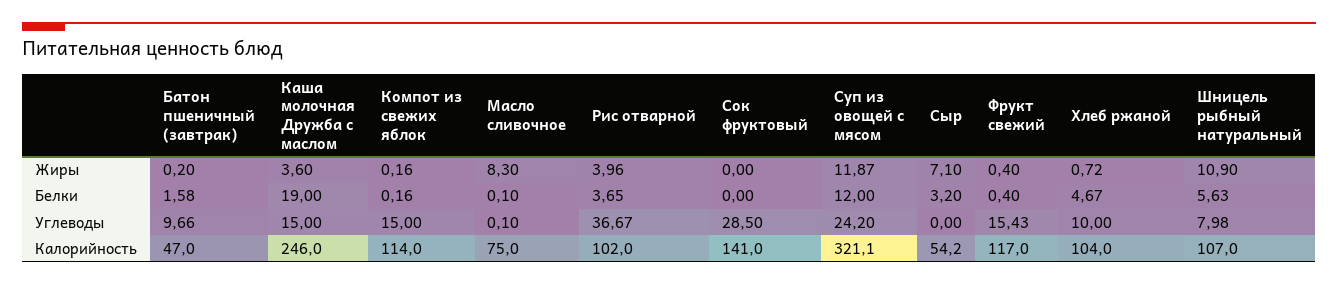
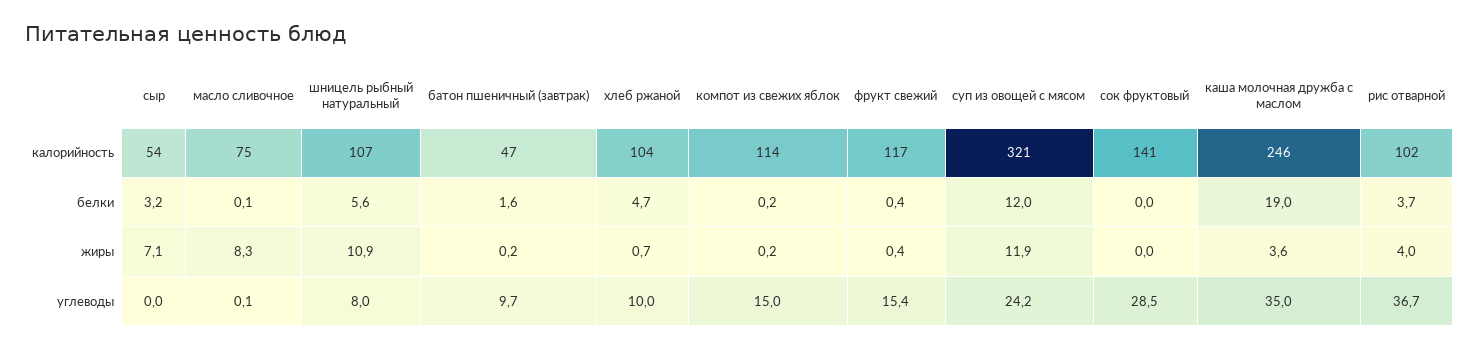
  {
    "Батон пшеничный (завтрак)": {
      "Жиры": 0.2,
      "Белки": 1.58,
      "Углеводы": 9.66,
      "Калорийность": 47
    },
    "Каша молочная Дружба с маслом": {
      "Жиры": 3.6,
      "Белки": 19,
-     "Углеводы": 15,
+     "Углеводы": 35,
      "Калорийность": 246
    },
    "Компот из свежих яблок": {
      "Жиры": 0.16,
      "Белки": 0.16,
      "Углеводы": 15,
      "Калорийность": 114
    },
    "Масло сливочное": {
      "Жиры": 8.3,
      "Белки": 0.1,
      "Углеводы": 0.1,
      "Калорийность": 75
    },
    "Рис отварной": {
      "Жиры": 3.96,
      "Белки": 3.65,
      "Углеводы": 36.67,
      "Калорийность": 102
    },
    "Сок фруктовый": {
      "Жиры": 0,
      "Белки": 0,
      "Углеводы": 28.5,
      "Калорийность": 141
    },
    "Суп из овощей с мясом": {
      "Жиры": 11.87,
      "Белки": 12,
      "Углеводы": 24.2,
      "Калорийность": 321.1
    },
    "Сыр": {
      "Жиры": 7.1,
      "Белки": 3.2,
      "Углеводы": 0,
      "Калорийность": 54.2
    },
    "Фрукт свежий": {
      "Жиры": 0.4,
      "Белки": 0.4,
      "Углеводы": 15.43,
      "Калорийность": 117
    },
    "Хлеб ржаной": {
      "Жиры": 0.72,
      "Белки": 4.67,
      "Углеводы": 10,
      "Калорийность": 104
    },
    "Шницель рыбный натуральный": {
      "Жиры": 10.9,
      "Белки": 5.63,
      "Углеводы": 7.98,
      "Калорийность": 107
    }
  }

